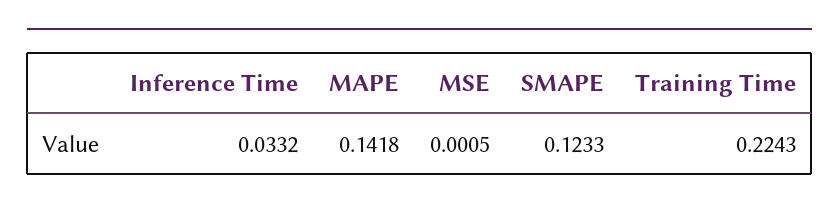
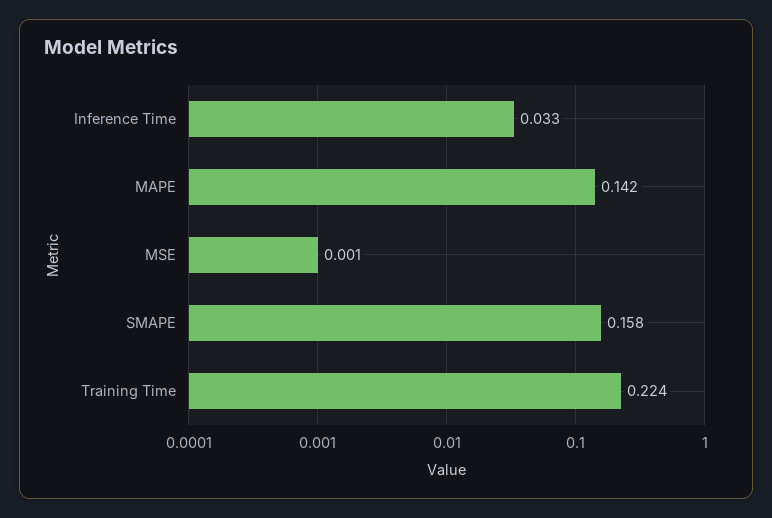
  {
    "Inference Time": 0.0332,
    "MAPE": 0.1418,
    "MSE": 0.0005,
-   "SMAPE": 0.1233,
+   "SMAPE": 0.158,
    "Training Time": 0.2243
  }

